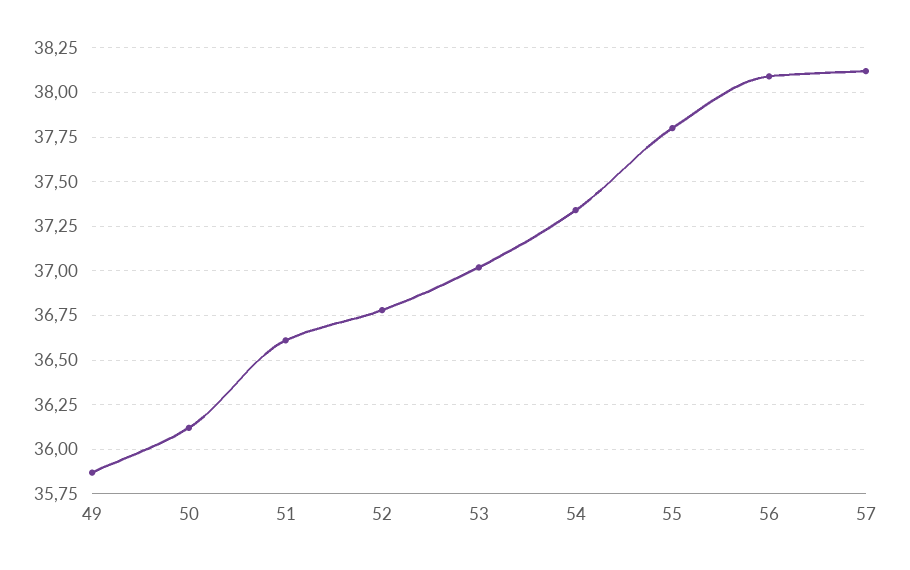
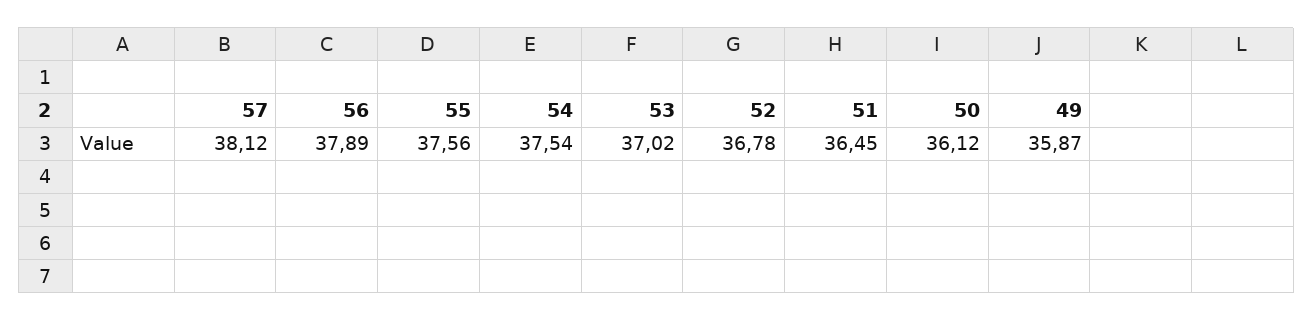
  {
    "49": 35.87,
    "50": 36.12,
-   "51": 36.6,
+   "51": 36.45,
    "52": 36.78,
    "53": 37.02,
-   "54": 37.35,
+   "54": 37.54,
-   "55": 37.8,
+   "55": 37.56,
-   "56": 38.1,
+   "56": 37.89,
    "57": 38.12
  }

